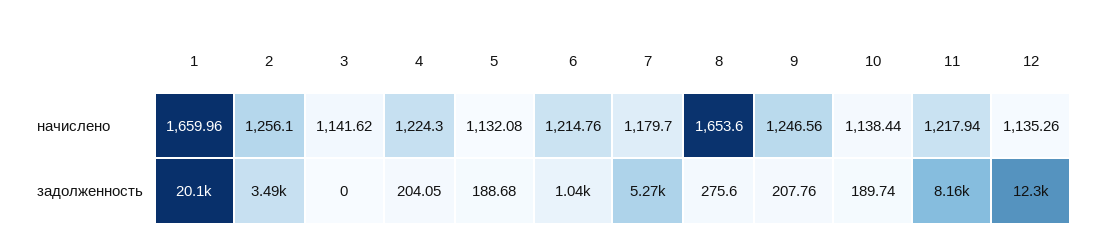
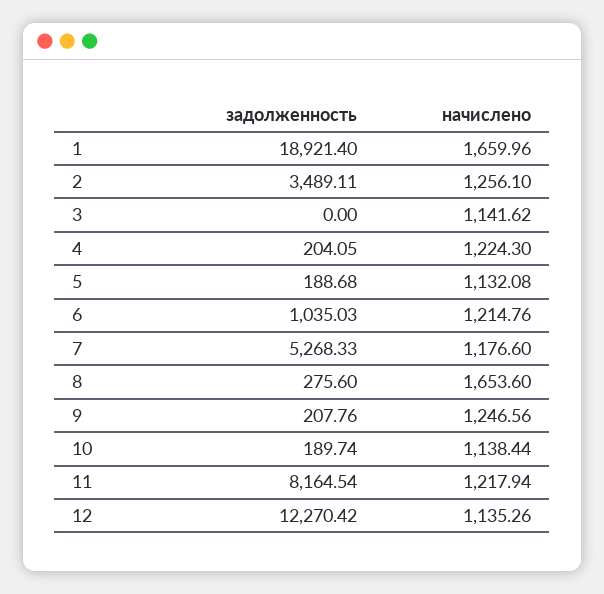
  {
    "1": {
      "начислено": 1659.96,
-     "задолженность": 20100
+     "задолженность": 18921.4
    },
    "2": {
      "начислено": 1256.1,
      "задолженность": 3489.11
    },
    "3": {
      "начислено": 1141.62,
      "задолженность": 0
    },
    "4": {
      "начислено": 1224.3,
      "задолженность": 204.05
    },
    "5": {
      "начислено": 1132.08,
      "задолженность": 188.68
    },
    "6": {
      "начислено": 1214.76,
      "задолженность": 1035.03
    },
    "7": {
-     "начислено": 1179.7,
+     "начислено": 1176.6,
      "задолженность": 5268.33
    },
    "8": {
      "начислено": 1653.6,
      "задолженность": 275.6
    },
    "9": {
      "начислено": 1246.56,
      "задолженность": 207.76
    },
    "10": {
      "начислено": 1138.44,
      "задолженность": 189.74
    },
    "11": {
      "начислено": 1217.94,
      "задолженность": 8164.54
    },
    "12": {
      "начислено": 1135.26,
      "задолженность": 12270.42
    }
  }

